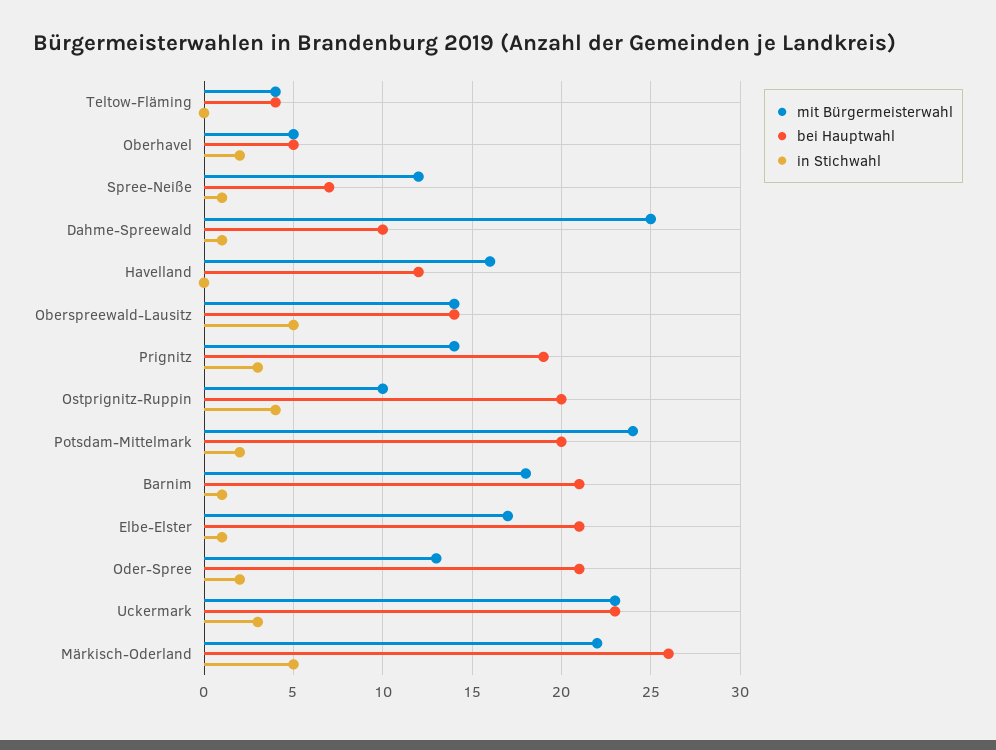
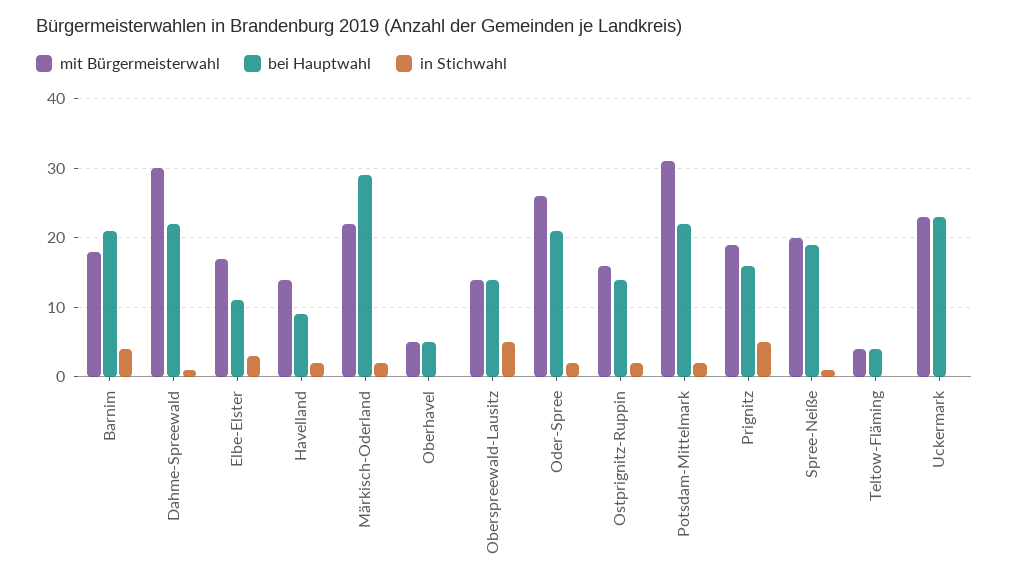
  {
    "mit Bürgermeisterwahl": {
      "Teltow-Fläming": 4,
      "Oberhavel": 5,
-     "Spree-Neiße": 12,
+     "Spree-Neiße": 20,
-     "Dahme-Spreewald": 25,
+     "Dahme-Spreewald": 30,
-     "Havelland": 16,
+     "Havelland": 14,
      "Oberspreewald-Lausitz": 14,
-     "Prignitz": 14,
+     "Prignitz": 19,
-     "Ostprignitz-Ruppin": 10,
+     "Ostprignitz-Ruppin": 16,
-     "Potsdam-Mittelmark": 24,
+     "Potsdam-Mittelmark": 31,
      "Barnim": 18,
      "Elbe-Elster": 17,
-     "Oder-Spree": 13,
+     "Oder-Spree": 26,
      "Uckermark": 23,
      "Märkisch-Oderland": 22
    },
    "bei Hauptwahl": {
      "Teltow-Fläming": 4,
      "Oberhavel": 5,
-     "Spree-Neiße": 7,
+     "Spree-Neiße": 19,
-     "Dahme-Spreewald": 10,
+     "Dahme-Spreewald": 22,
-     "Havelland": 12,
+     "Havelland": 9,
      "Oberspreewald-Lausitz": 14,
-     "Prignitz": 19,
+     "Prignitz": 16,
-     "Ostprignitz-Ruppin": 20,
+     "Ostprignitz-Ruppin": 14,
-     "Potsdam-Mittelmark": 20,
+     "Potsdam-Mittelmark": 22,
      "Barnim": 21,
-     "Elbe-Elster": 21,
+     "Elbe-Elster": 11,
      "Oder-Spree": 21,
      "Uckermark": 23,
-     "Märkisch-Oderland": 26
+     "Märkisch-Oderland": 29
    },
    "in Stichwahl": {
      "Teltow-Fläming": 0,
-     "Oberhavel": 2,
+     "Oberhavel": 0,
      "Spree-Neiße": 1,
      "Dahme-Spreewald": 1,
-     "Havelland": 0,
+     "Havelland": 2,
      "Oberspreewald-Lausitz": 5,
-     "Prignitz": 3,
+     "Prignitz": 5,
-     "Ostprignitz-Ruppin": 4,
+     "Ostprignitz-Ruppin": 2,
      "Potsdam-Mittelmark": 2,
-     "Barnim": 1,
+     "Barnim": 4,
-     "Elbe-Elster": 1,
+     "Elbe-Elster": 3,
      "Oder-Spree": 2,
-     "Uckermark": 3,
+     "Uckermark": 0,
-     "Märkisch-Oderland": 5
+     "Märkisch-Oderland": 2
    }
  }

